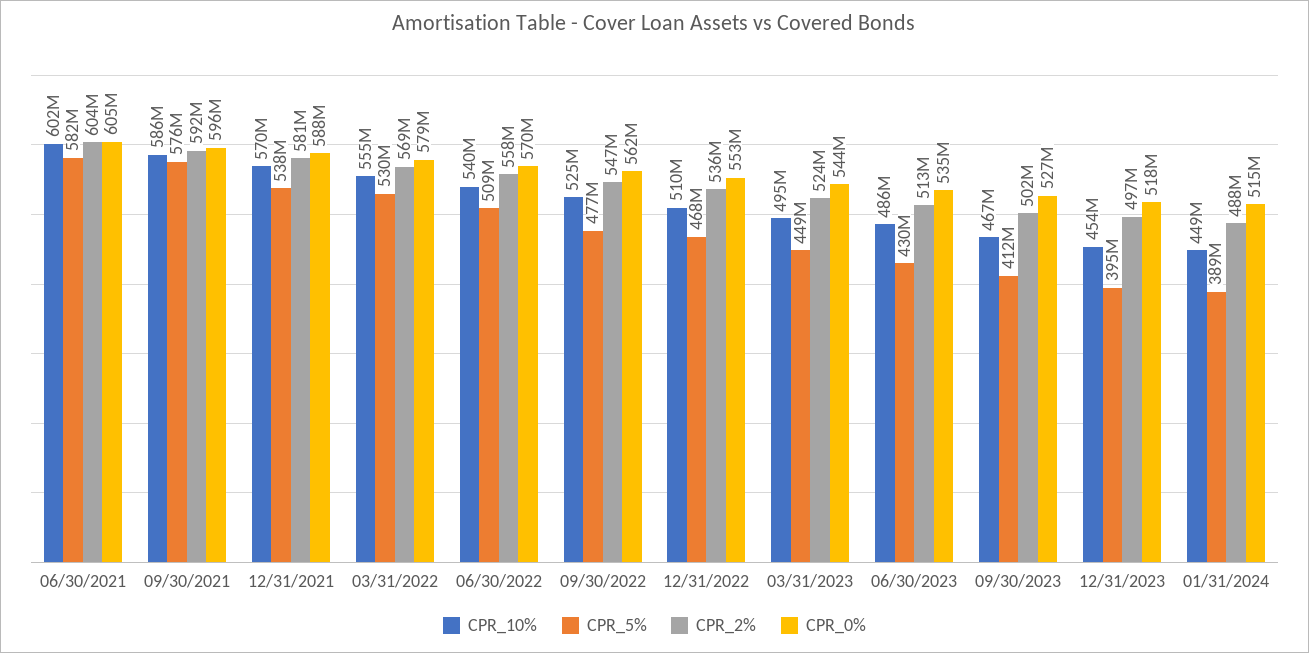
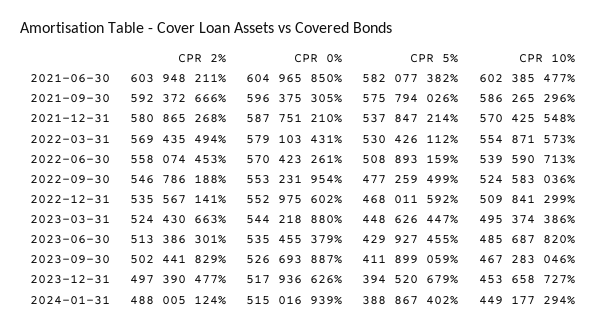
  {
    "CPR_10%": {
      "06/30/2021": 602385477,
      "09/30/2021": 586265296,
      "12/31/2021": 570425548,
      "03/31/2022": 554871573,
      "06/30/2022": 539590713,
      "09/30/2022": 524583036,
      "12/31/2022": 509841299,
      "03/31/2023": 495374386,
      "06/30/2023": 485687820,
      "09/30/2023": 467283046,
      "12/31/2023": 453658727,
      "01/31/2024": 449177294
    },
    "CPR_5%": {
      "06/30/2021": 582077382,
      "09/30/2021": 575794026,
      "12/31/2021": 537847214,
      "03/31/2022": 530426112,
      "06/30/2022": 508893159,
      "09/30/2022": 477259499,
      "12/31/2022": 468011592,
      "03/31/2023": 448626447,
      "06/30/2023": 429927455,
      "09/30/2023": 411899059,
      "12/31/2023": 394520679,
      "01/31/2024": 388867402
    },
    "CPR_2%": {
      "06/30/2021": 603948211,
      "09/30/2021": 592372666,
      "12/31/2021": 580865268,
      "03/31/2022": 569435494,
      "06/30/2022": 558074453,
      "09/30/2022": 546786188,
      "12/31/2022": 535567141,
      "03/31/2023": 524430663,
      "06/30/2023": 513386301,
      "09/30/2023": 502441829,
      "12/31/2023": 497390477,
      "01/31/2024": 488005124
    },
    "CPR_0%": {
      "06/30/2021": 604965850,
      "09/30/2021": 596375305,
      "12/31/2021": 587751210,
      "03/31/2022": 579103431,
      "06/30/2022": 570423261,
-     "09/30/2022": 562000000,
+     "09/30/2022": 553231954,
      "12/31/2022": 552975602,
      "03/31/2023": 544218880,
      "06/30/2023": 535455379,
      "09/30/2023": 526693887,
      "12/31/2023": 517936626,
      "01/31/2024": 515016939
    }
  }

